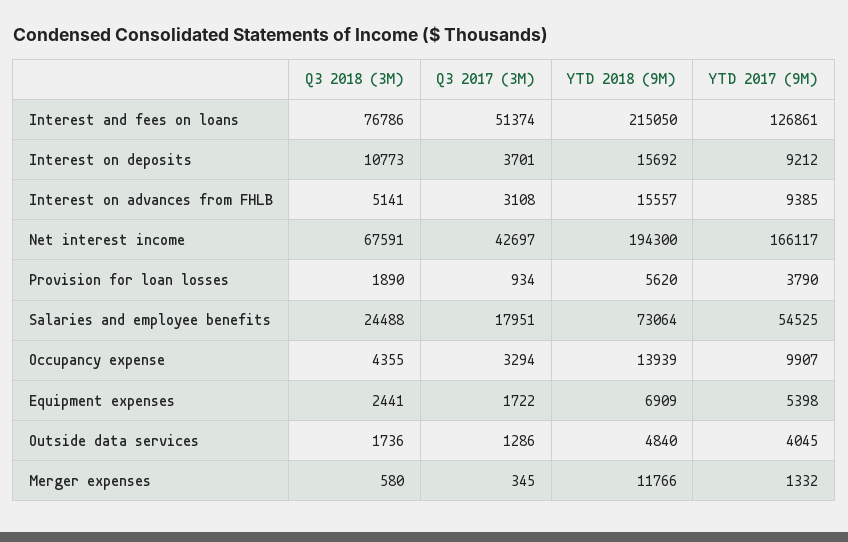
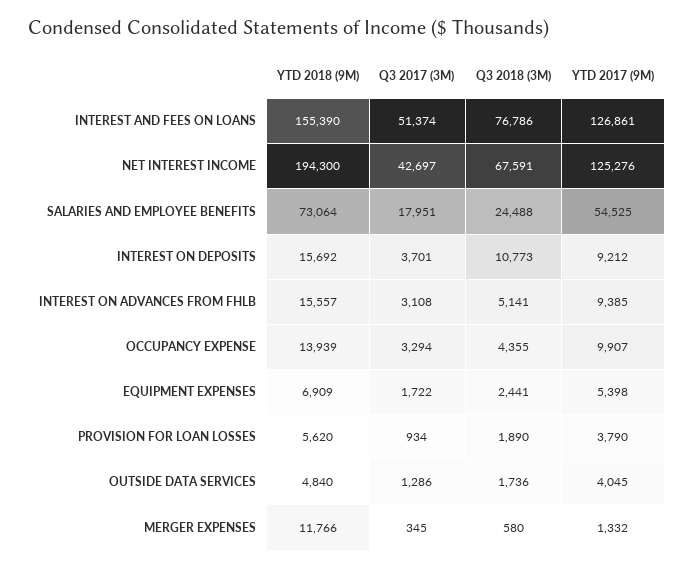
  {
    "Q3 2018 (3M)": {
      "Interest and fees on loans": 76786,
      "Interest on deposits": 10773,
      "Interest on advances from FHLB": 5141,
      "Net interest income": 67591,
      "Provision for loan losses": 1890,
      "Salaries and employee benefits": 24488,
      "Occupancy expense": 4355,
      "Equipment expenses": 2441,
      "Outside data services": 1736,
      "Merger expenses": 580
    },
    "Q3 2017 (3M)": {
      "Interest and fees on loans": 51374,
      "Interest on deposits": 3701,
      "Interest on advances from FHLB": 3108,
      "Net interest income": 42697,
      "Provision for loan losses": 934,
      "Salaries and employee benefits": 17951,
      "Occupancy expense": 3294,
      "Equipment expenses": 1722,
      "Outside data services": 1286,
      "Merger expenses": 345
    },
    "YTD 2018 (9M)": {
-     "Interest and fees on loans": 215050,
+     "Interest and fees on loans": 155390,
      "Interest on deposits": 15692,
      "Interest on advances from FHLB": 15557,
      "Net interest income": 194300,
      "Provision for loan losses": 5620,
      "Salaries and employee benefits": 73064,
      "Occupancy expense": 13939,
      "Equipment expenses": 6909,
      "Outside data services": 4840,
      "Merger expenses": 11766
    },
    "YTD 2017 (9M)": {
      "Interest and fees on loans": 126861,
      "Interest on deposits": 9212,
      "Interest on advances from FHLB": 9385,
-     "Net interest income": 166117,
+     "Net interest income": 125276,
      "Provision for loan losses": 3790,
      "Salaries and employee benefits": 54525,
      "Occupancy expense": 9907,
      "Equipment expenses": 5398,
      "Outside data services": 4045,
      "Merger expenses": 1332
    }
  }

